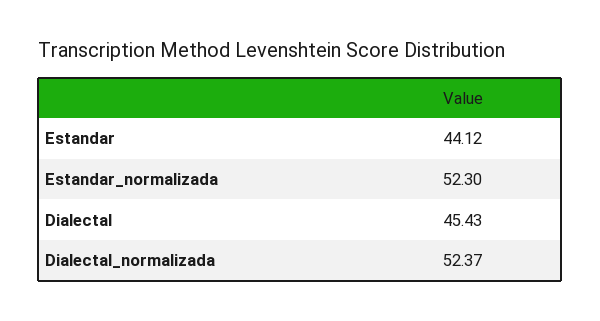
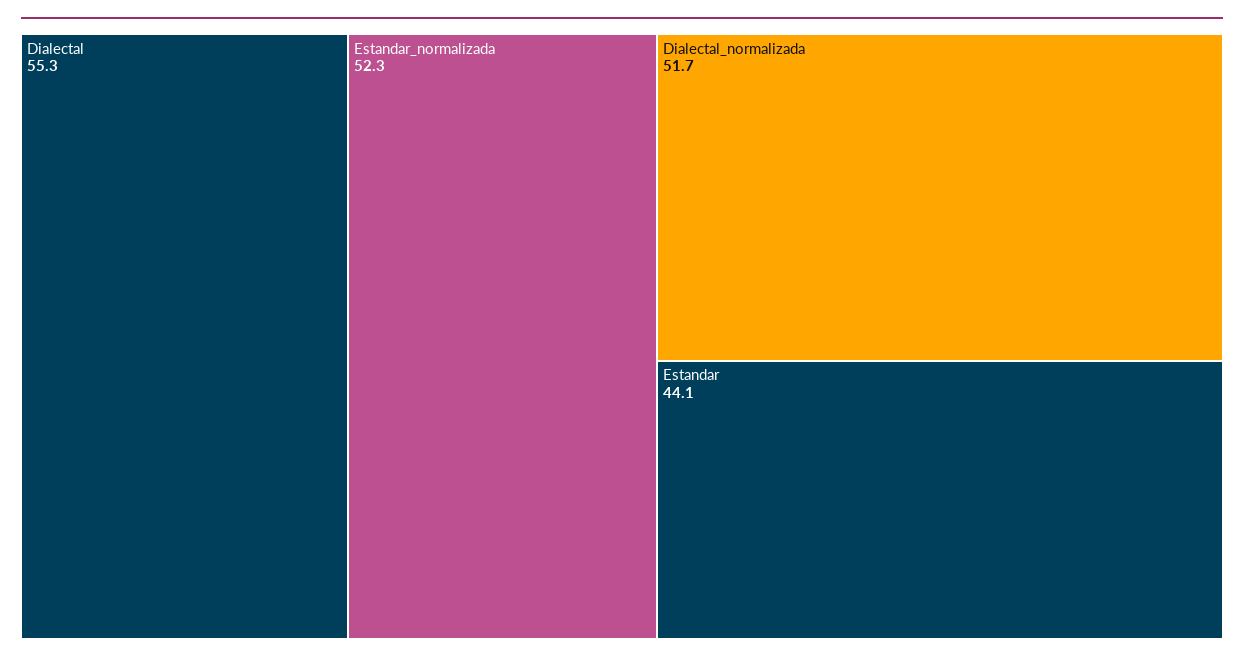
  {
    "Estandar": 44.12,
    "Estandar_normalizada": 52.3,
-   "Dialectal": 45.43,
+   "Dialectal": 55.3,
-   "Dialectal_normalizada": 52.37
+   "Dialectal_normalizada": 51.7
  }

